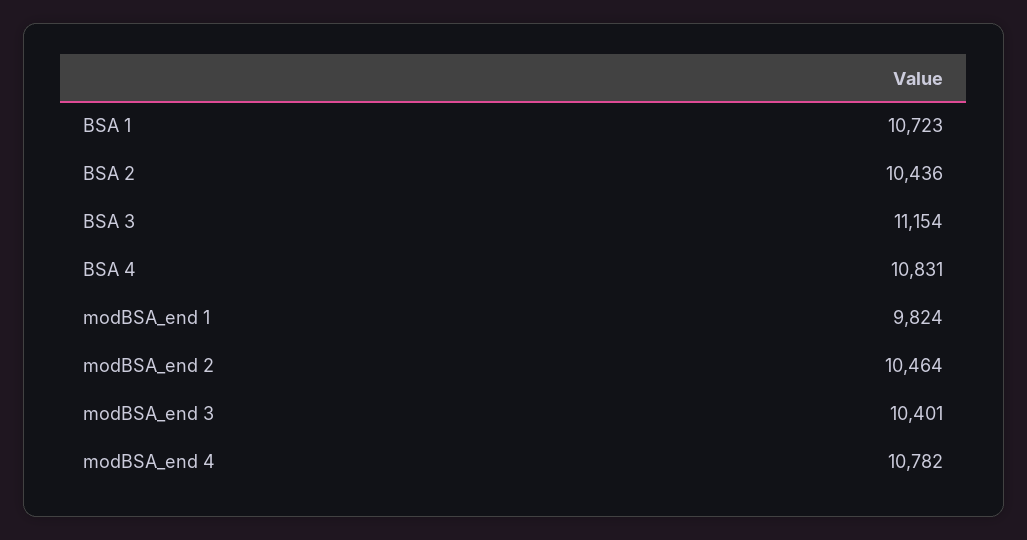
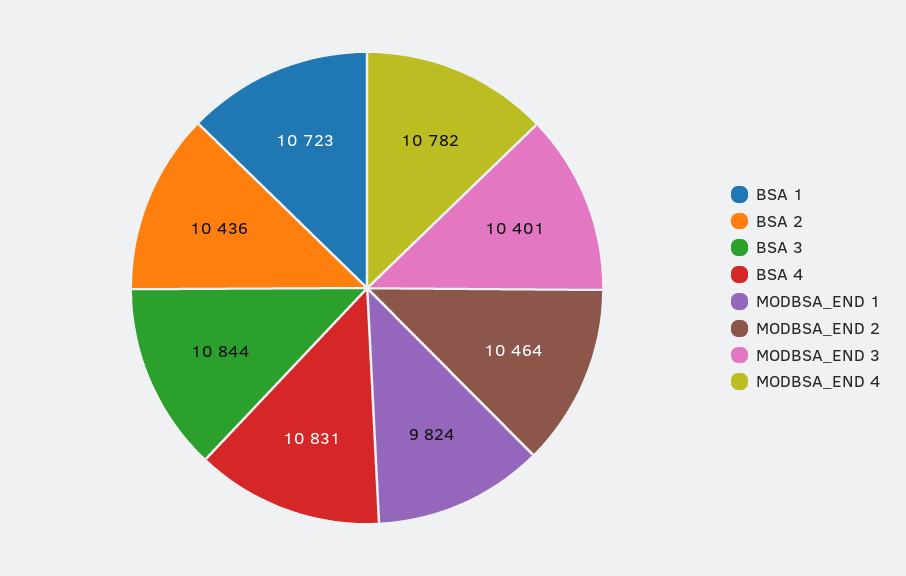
  {
    "BSA 1": 10723,
    "BSA 2": 10436,
-   "BSA 3": 11154,
+   "BSA 3": 10844,
    "BSA 4": 10831,
    "modBSA_end 1": 9824,
    "modBSA_end 2": 10464,
    "modBSA_end 3": 10401,
    "modBSA_end 4": 10782
  }

